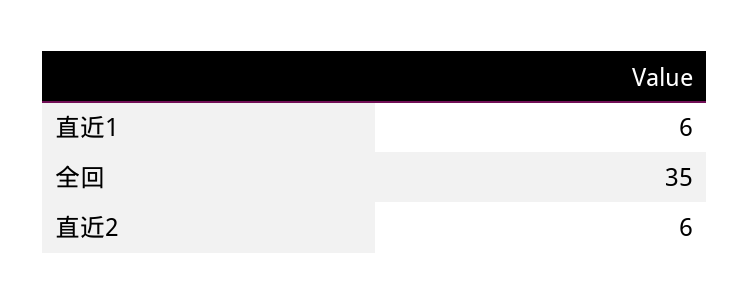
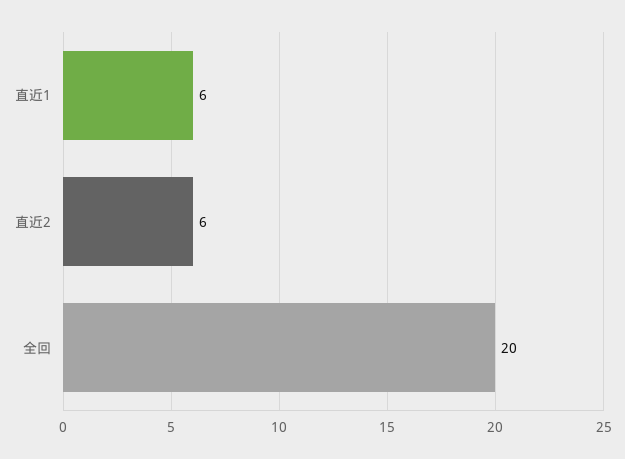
  {
    "直近1": 6,
-   "全回": 35,
+   "全回": 20,
    "直近2": 6
  }

